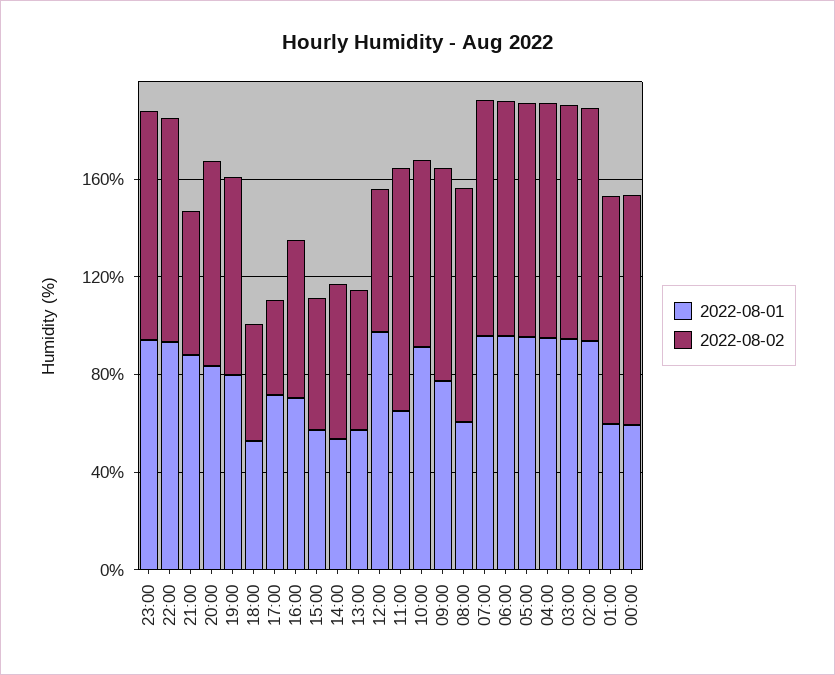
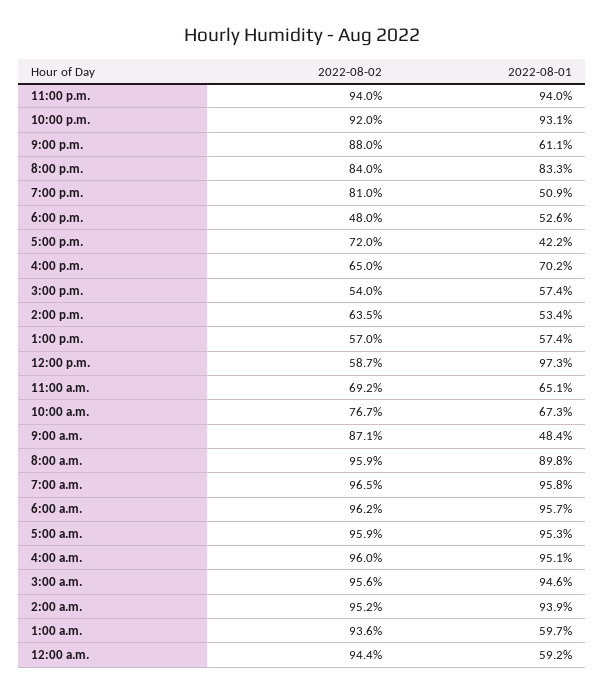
  {
    "2022-08-01": {
      "23:00": 94,
      "22:00": 93.1,
-     "21:00": 90,
+     "21:00": 61.1,
      "20:00": 83.3,
-     "19:00": 80,
+     "19:00": 50.9,
      "18:00": 52.6,
-     "17:00": 70,
+     "17:00": 42.2,
      "16:00": 70.2,
      "15:00": 57.4,
      "14:00": 53.4,
      "13:00": 57.4,
      "12:00": 97.3,
      "11:00": 65.1,
-     "10:00": 90,
+     "10:00": 67.3,
-     "09:00": 80,
+     "09:00": 48.4,
-     "08:00": 60,
+     "08:00": 89.8,
      "07:00": 95.8,
      "06:00": 95.7,
      "05:00": 95.3,
      "04:00": 95.1,
      "03:00": 94.6,
      "02:00": 93.9,
      "01:00": 59.7,
      "00:00": 59.2
    },
    "2022-08-02": {
      "23:00": 94,
      "22:00": 92,
-     "21:00": 60,
+     "21:00": 88,
      "20:00": 84,
      "19:00": 81,
      "18:00": 48,
-     "17:00": 40,
+     "17:00": 72,
      "16:00": 65,
      "15:00": 54,
      "14:00": 63.5,
      "13:00": 57,
      "12:00": 58.7,
-     "11:00": 100,
+     "11:00": 69.2,
      "10:00": 76.7,
      "09:00": 87.1,
      "08:00": 95.9,
      "07:00": 96.5,
      "06:00": 96.2,
      "05:00": 95.9,
      "04:00": 96,
      "03:00": 95.6,
      "02:00": 95.2,
      "01:00": 93.6,
      "00:00": 94.4
    }
  }

